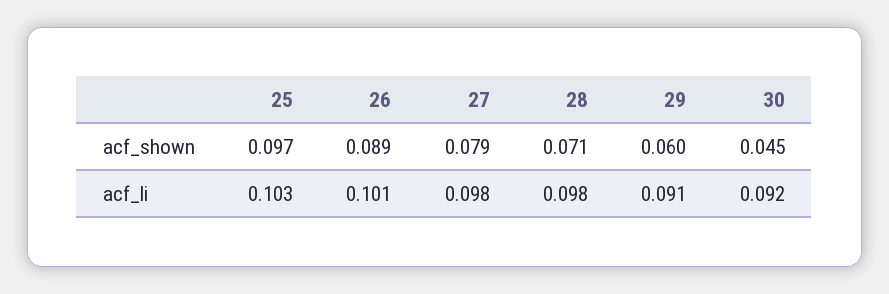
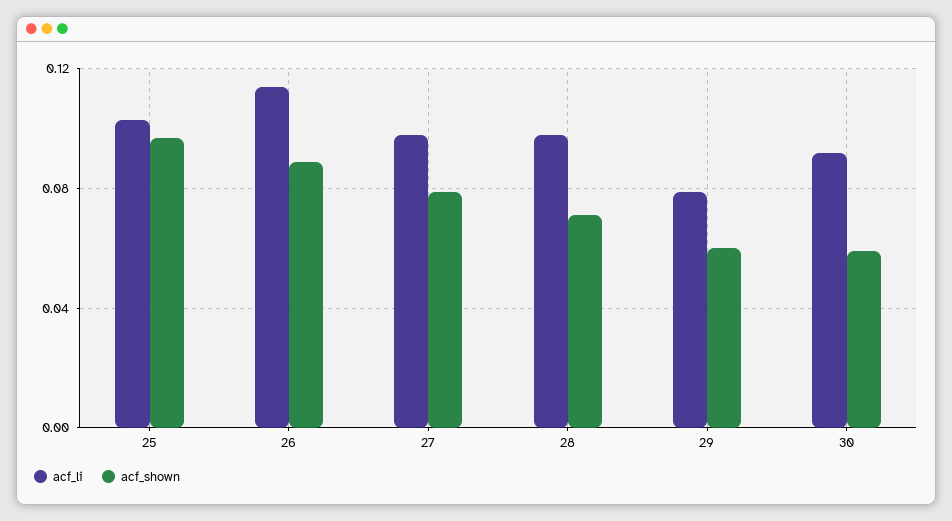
  {
    "acf_shown": {
      "25": 0.097,
      "26": 0.089,
      "27": 0.079,
      "28": 0.071,
      "29": 0.06,
-     "30": 0.045
+     "30": 0.06
    },
    "acf_li": {
      "25": 0.103,
-     "26": 0.101,
+     "26": 0.115,
      "27": 0.098,
      "28": 0.098,
-     "29": 0.091,
+     "29": 0.08,
      "30": 0.092
    }
  }

